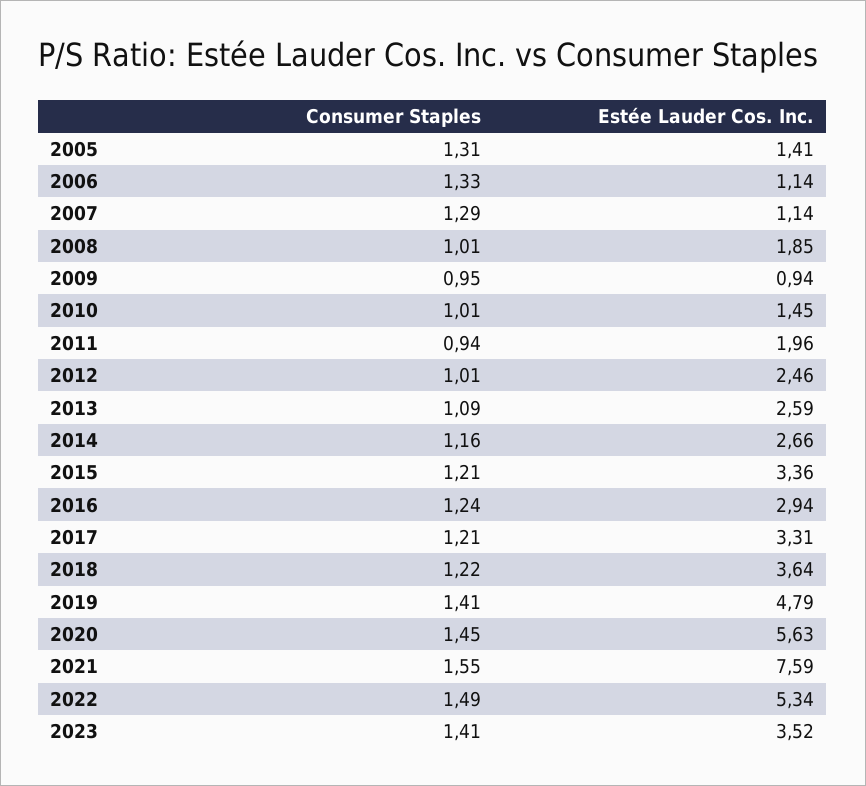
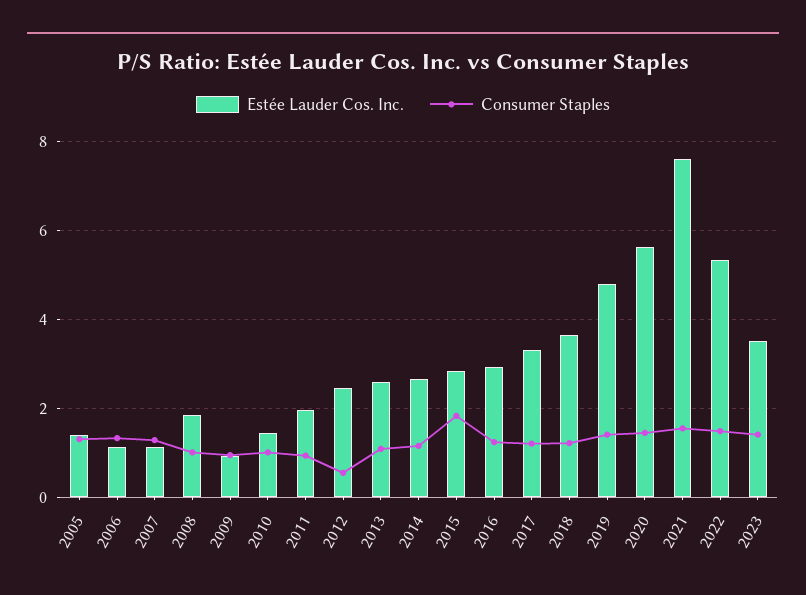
  {
    "Consumer Staples": {
      "2005": 1.31,
      "2006": 1.33,
      "2007": 1.29,
      "2008": 1.01,
      "2009": 0.95,
      "2010": 1.01,
      "2011": 0.94,
-     "2012": 1.01,
+     "2012": 0.6,
      "2013": 1.09,
      "2014": 1.16,
-     "2015": 1.21,
+     "2015": 1.8,
      "2016": 1.24,
      "2017": 1.21,
      "2018": 1.22,
      "2019": 1.41,
      "2020": 1.45,
      "2021": 1.55,
      "2022": 1.49,
      "2023": 1.41
    },
    "Estée Lauder Cos. Inc.": {
      "2005": 1.41,
      "2006": 1.14,
      "2007": 1.14,
      "2008": 1.85,
      "2009": 0.94,
      "2010": 1.45,
      "2011": 1.96,
      "2012": 2.46,
      "2013": 2.59,
      "2014": 2.66,
-     "2015": 3.36,
+     "2015": 2.8,
      "2016": 2.94,
      "2017": 3.31,
      "2018": 3.64,
      "2019": 4.79,
      "2020": 5.63,
      "2021": 7.59,
      "2022": 5.34,
      "2023": 3.52
    }
  }

